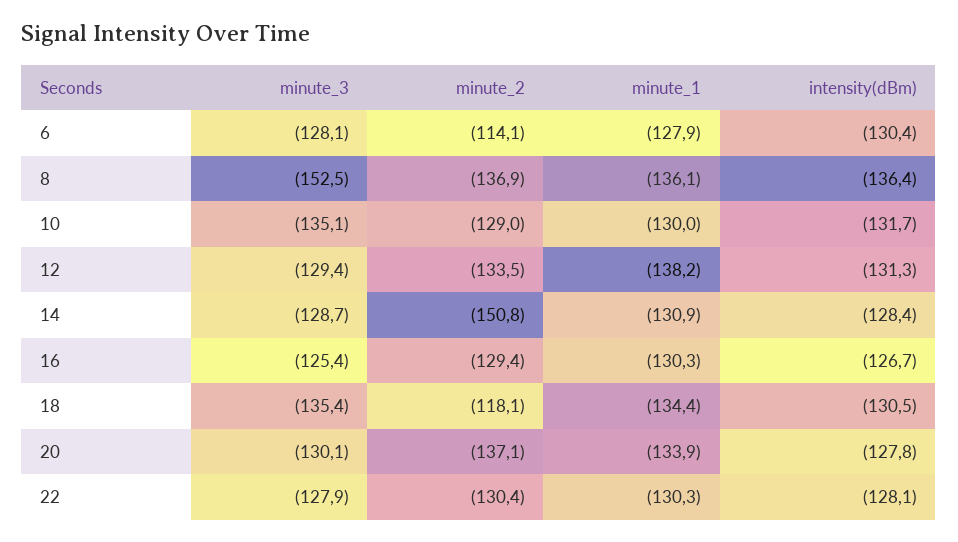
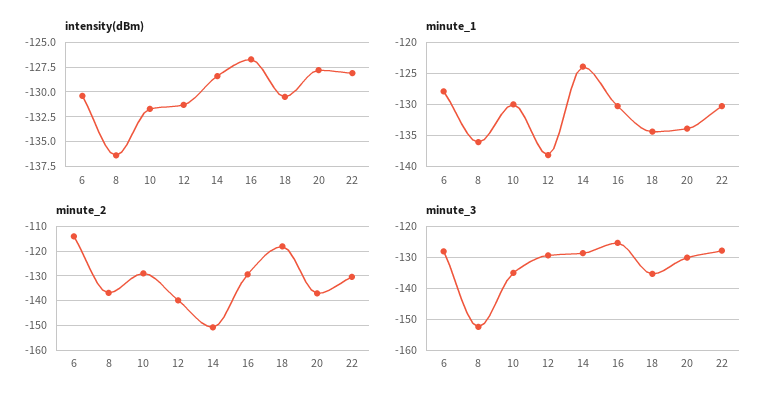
  {
    "minute_3": {
      "6": -128.1,
      "8": -152.5,
      "10": -135.1,
      "12": -129.4,
      "14": -128.7,
      "16": -125.4,
      "18": -135.4,
      "20": -130.1,
      "22": -127.9
    },
    "minute_2": {
      "6": -114.1,
      "8": -136.9,
      "10": -129,
-     "12": -133.5,
+     "12": -140,
      "14": -150.8,
      "16": -129.4,
      "18": -118.1,
      "20": -137.1,
      "22": -130.4
    },
    "minute_1": {
      "6": -127.9,
      "8": -136.1,
      "10": -130,
      "12": -138.2,
-     "14": -130.9,
+     "14": -124,
      "16": -130.3,
      "18": -134.4,
      "20": -133.9,
      "22": -130.3
    },
    "intensity(dBm)": {
      "6": -130.4,
      "8": -136.4,
      "10": -131.7,
      "12": -131.3,
      "14": -128.4,
      "16": -126.7,
      "18": -130.5,
      "20": -127.8,
      "22": -128.1
    }
  }

